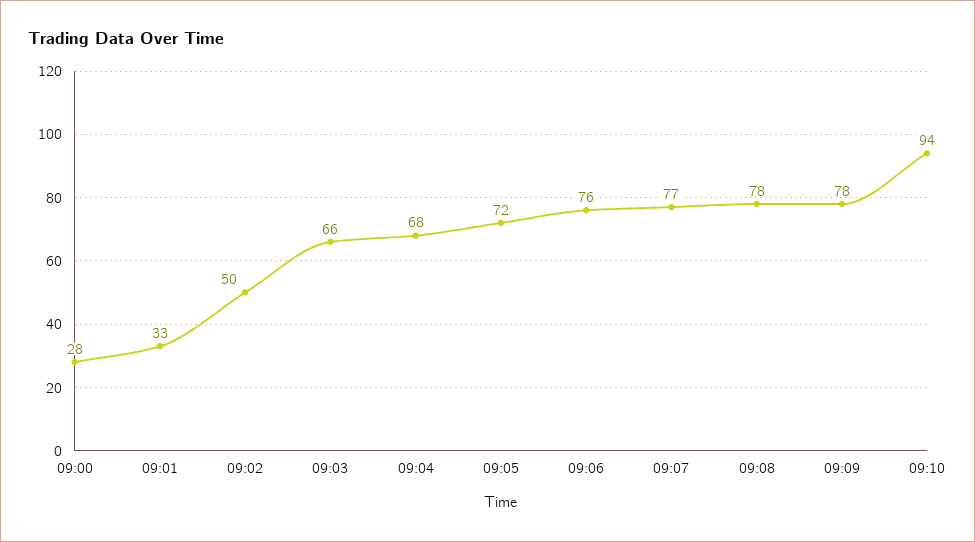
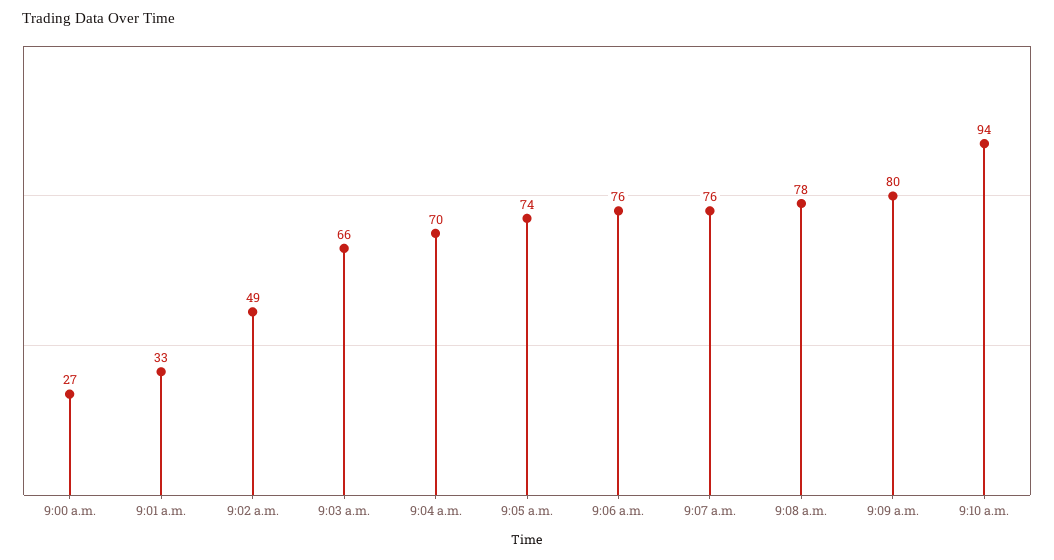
  {
-   "09:00": 28,
+   "09:00": 27,
    "09:01": 33,
-   "09:02": 50,
+   "09:02": 49,
    "09:03": 66,
-   "09:04": 68,
+   "09:04": 70,
-   "09:05": 72,
+   "09:05": 74,
    "09:06": 76,
-   "09:07": 77,
+   "09:07": 76,
    "09:08": 78,
-   "09:09": 78,
+   "09:09": 80,
    "09:10": 94
  }

